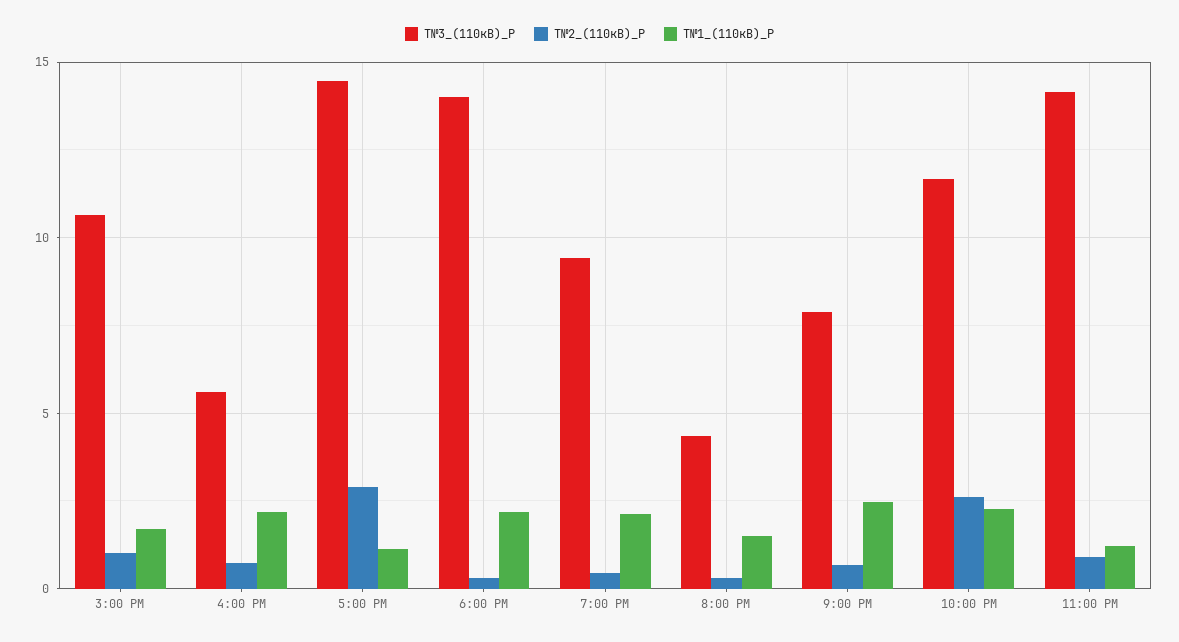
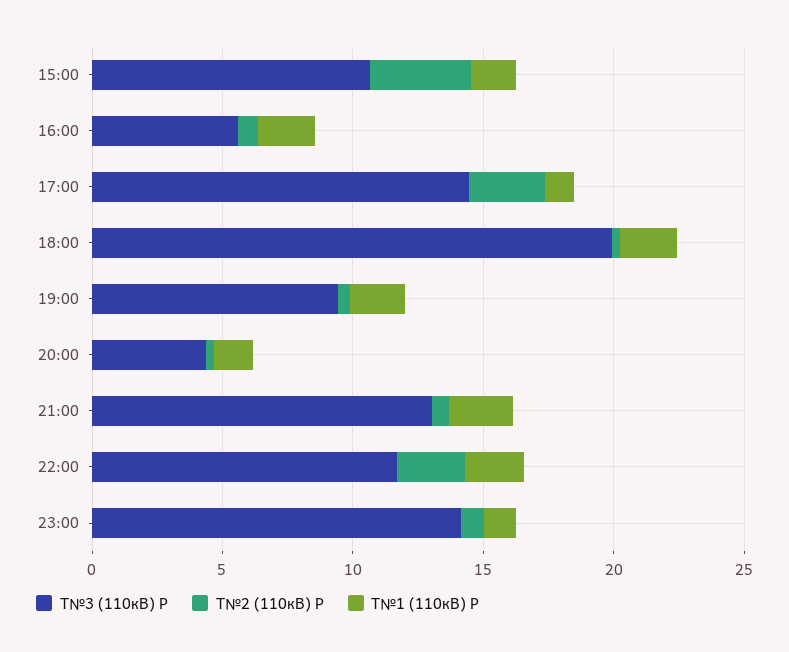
  {
    "Т№3_(110кВ)_P": {
      "3:00 PM": 10.5,
      "4:00 PM": 5.5,
      "5:00 PM": 14.5,
-     "6:00 PM": 14,
+     "6:00 PM": 20,
      "7:00 PM": 9.5,
      "8:00 PM": 4.5,
-     "9:00 PM": 8,
+     "9:00 PM": 13,
      "10:00 PM": 11.5,
      "11:00 PM": 14
    },
    "Т№2_(110кВ)_P": {
-     "3:00 PM": 1,
+     "3:00 PM": 4,
      "4:00 PM": 0.5,
      "5:00 PM": 3,
      "6:00 PM": 0.5,
      "7:00 PM": 0.5,
      "8:00 PM": 0.5,
      "9:00 PM": 0.5,
      "10:00 PM": 2.5,
      "11:00 PM": 1
    },
    "Т№1_(110кВ)_P": {
      "3:00 PM": 1.5,
      "4:00 PM": 2,
      "5:00 PM": 1,
      "6:00 PM": 2,
      "7:00 PM": 2,
      "8:00 PM": 1.5,
      "9:00 PM": 2.5,
      "10:00 PM": 2.5,
      "11:00 PM": 1
    }
  }

